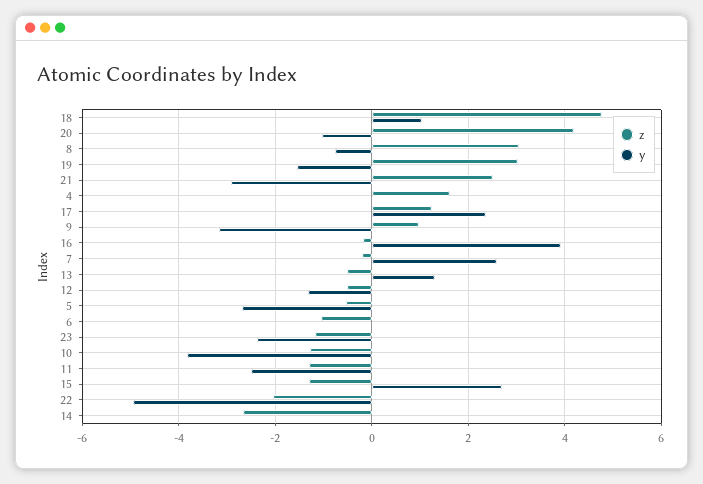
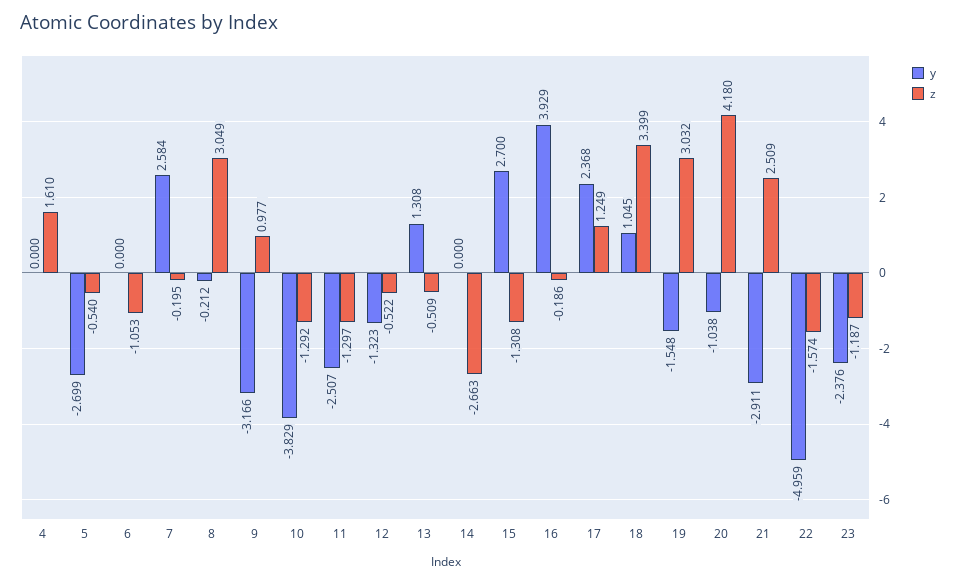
  {
    "z": {
-     "18": 4.8,
+     "18": 3.399,
      "20": 4.18,
      "8": 3.049,
      "19": 3.032,
      "21": 2.509,
      "4": 1.61,
      "17": 1.249,
      "9": 0.977,
      "16": -0.186,
      "7": -0.195,
      "13": -0.509,
      "12": -0.522,
      "5": -0.54,
      "6": -1.053,
      "23": -1.187,
      "10": -1.292,
      "11": -1.297,
      "15": -1.308,
-     "22": -2,
+     "22": -1.574,
      "14": -2.663
    },
    "y": {
      "18": 1.045,
      "20": -1.038,
-     "8": -0.8,
+     "8": -0.212,
      "19": -1.548,
      "21": -2.911,
      "4": 0,
      "17": 2.368,
      "9": -3.166,
      "16": 3.929,
      "7": 2.584,
      "13": 1.308,
      "12": -1.323,
      "5": -2.699,
      "6": 0,
      "23": -2.376,
      "10": -3.829,
      "11": -2.507,
      "15": 2.7,
      "22": -4.959,
      "14": 0
    }
  }

